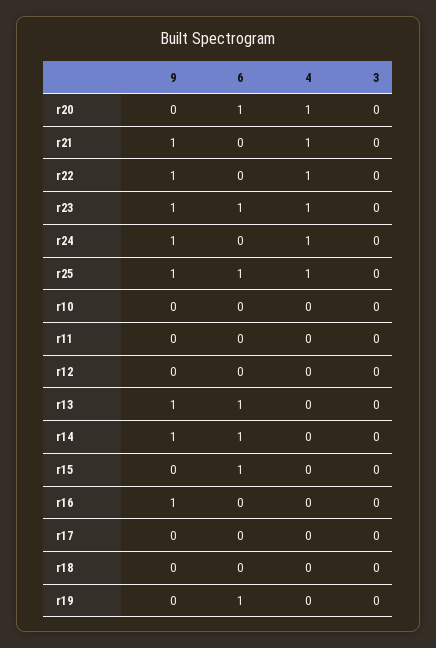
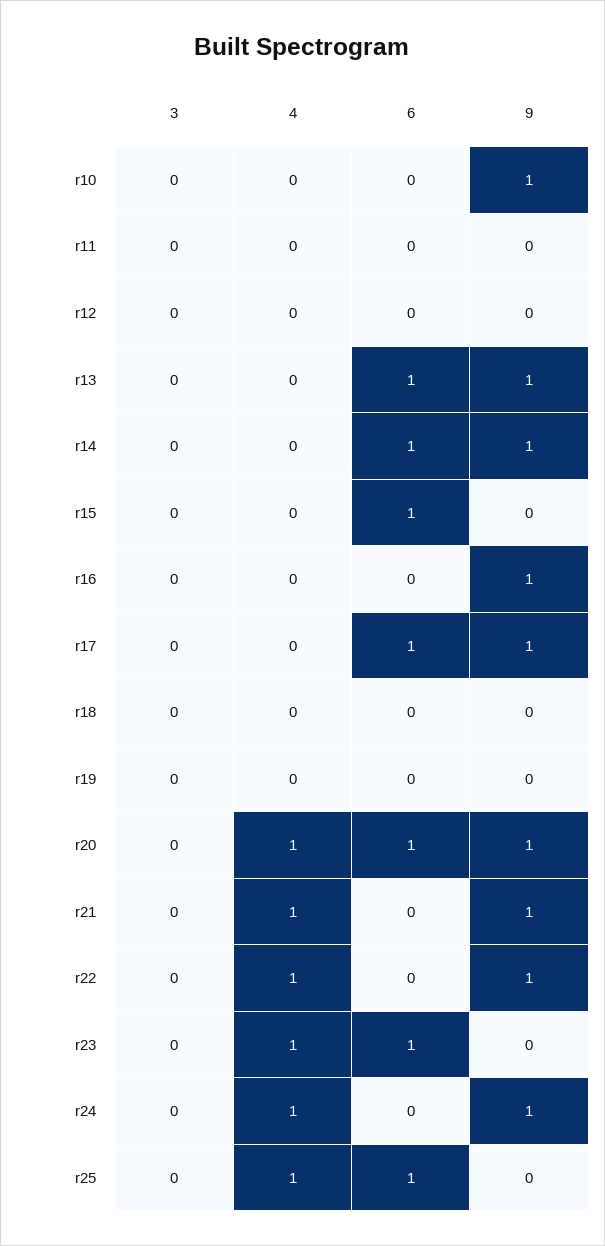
  {
    "9": {
-     "r20": 0,
+     "r20": 1,
      "r21": 1,
      "r22": 1,
-     "r23": 1,
+     "r23": 0,
      "r24": 1,
-     "r25": 1,
+     "r25": 0,
-     "r10": 0,
+     "r10": 1,
      "r11": 0,
      "r12": 0,
      "r13": 1,
      "r14": 1,
      "r15": 0,
      "r16": 1,
-     "r17": 0,
+     "r17": 1,
      "r18": 0,
      "r19": 0
    },
    "6": {
      "r20": 1,
      "r21": 0,
      "r22": 0,
      "r23": 1,
      "r24": 0,
      "r25": 1,
      "r10": 0,
      "r11": 0,
      "r12": 0,
      "r13": 1,
      "r14": 1,
      "r15": 1,
      "r16": 0,
-     "r17": 0,
+     "r17": 1,
      "r18": 0,
-     "r19": 1
+     "r19": 0
    },
    "4": {
      "r20": 1,
      "r21": 1,
      "r22": 1,
      "r23": 1,
      "r24": 1,
      "r25": 1,
      "r10": 0,
      "r11": 0,
      "r12": 0,
      "r13": 0,
      "r14": 0,
      "r15": 0,
      "r16": 0,
      "r17": 0,
      "r18": 0,
      "r19": 0
    },
    "3": {
      "r20": 0,
      "r21": 0,
      "r22": 0,
      "r23": 0,
      "r24": 0,
      "r25": 0,
      "r10": 0,
      "r11": 0,
      "r12": 0,
      "r13": 0,
      "r14": 0,
      "r15": 0,
      "r16": 0,
      "r17": 0,
      "r18": 0,
      "r19": 0
    }
  }

